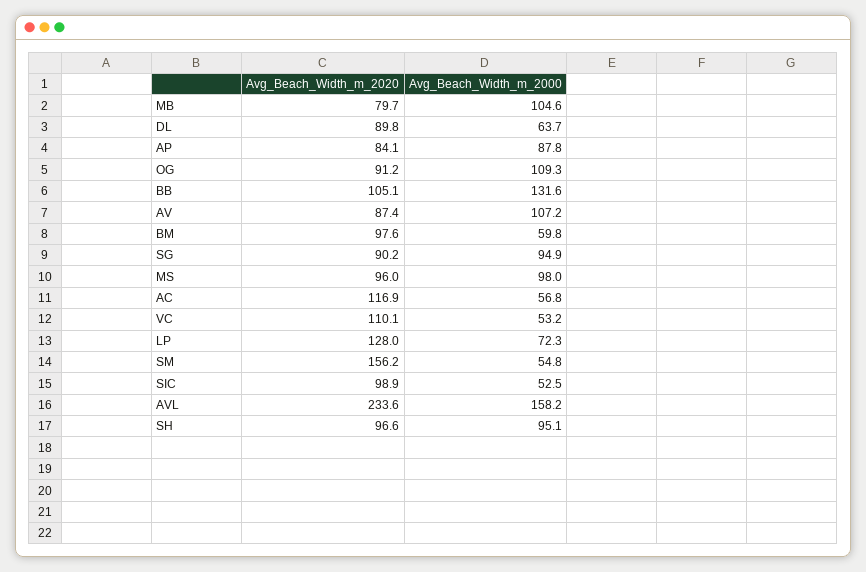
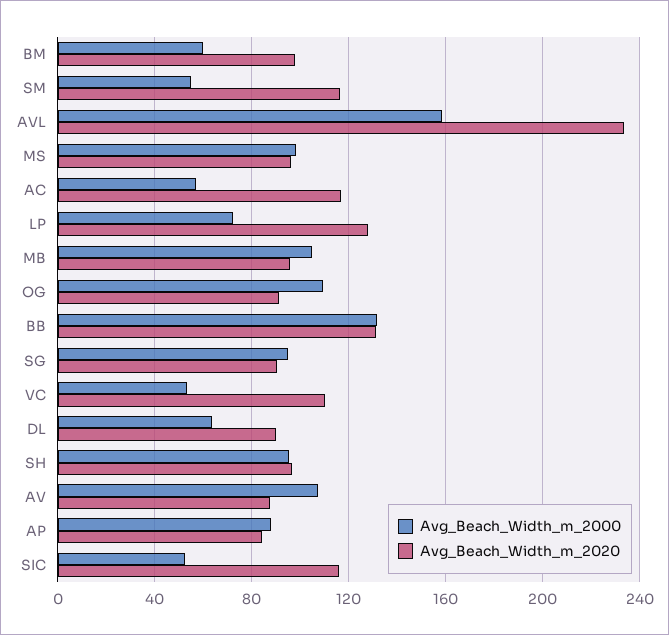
  {
    "Avg_Beach_Width_m_2020": {
-     "MB": 79.7,
+     "MB": 95,
      "DL": 89.8,
      "AP": 84.1,
      "OG": 91.2,
-     "BB": 105.1,
+     "BB": 130,
      "AV": 87.4,
      "BM": 97.6,
      "SG": 90.2,
      "MS": 96,
      "AC": 116.9,
      "VC": 110.1,
      "LP": 128,
-     "SM": 156.2,
+     "SM": 115,
-     "SIC": 98.9,
+     "SIC": 115,
      "AVL": 233.6,
      "SH": 96.6
    },
    "Avg_Beach_Width_m_2000": {
      "MB": 104.6,
      "DL": 63.7,
      "AP": 87.8,
      "OG": 109.3,
      "BB": 131.6,
      "AV": 107.2,
      "BM": 59.8,
      "SG": 94.9,
      "MS": 98,
      "AC": 56.8,
      "VC": 53.2,
      "LP": 72.3,
      "SM": 54.8,
      "SIC": 52.5,
      "AVL": 158.2,
      "SH": 95.1
    }
  }

